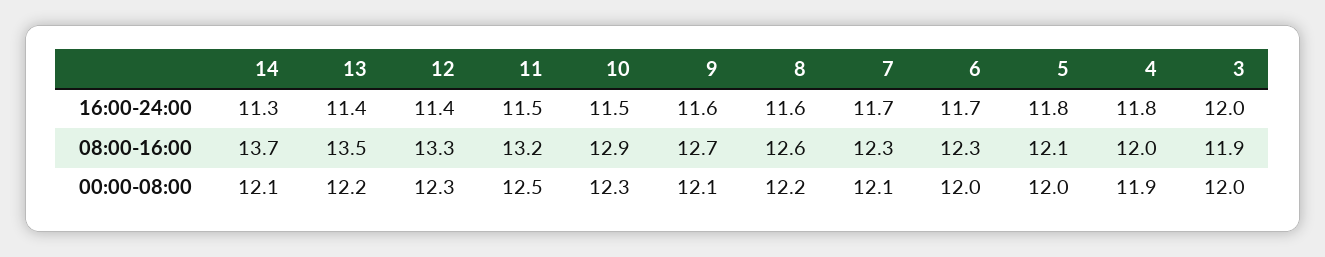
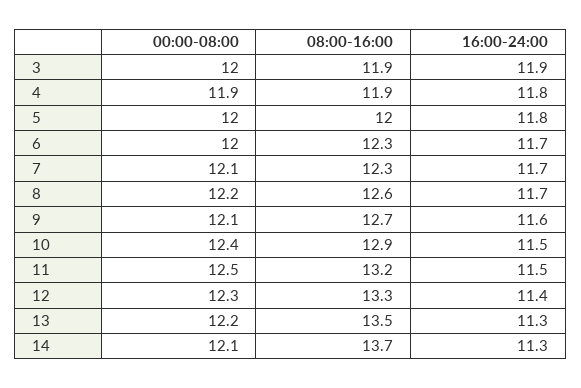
  {
    "14": {
      "16:00-24:00": 11.3,
      "08:00-16:00": 13.7,
      "00:00-08:00": 12.1
    },
    "13": {
-     "16:00-24:00": 11.4,
+     "16:00-24:00": 11.3,
      "08:00-16:00": 13.5,
      "00:00-08:00": 12.2
    },
    "12": {
      "16:00-24:00": 11.4,
      "08:00-16:00": 13.3,
      "00:00-08:00": 12.3
    },
    "11": {
      "16:00-24:00": 11.5,
      "08:00-16:00": 13.2,
      "00:00-08:00": 12.5
    },
    "10": {
      "16:00-24:00": 11.5,
      "08:00-16:00": 12.9,
-     "00:00-08:00": 12.3
+     "00:00-08:00": 12.4
    },
    "9": {
      "16:00-24:00": 11.6,
      "08:00-16:00": 12.7,
      "00:00-08:00": 12.1
    },
    "8": {
-     "16:00-24:00": 11.6,
+     "16:00-24:00": 11.7,
      "08:00-16:00": 12.6,
      "00:00-08:00": 12.2
    },
    "7": {
      "16:00-24:00": 11.7,
      "08:00-16:00": 12.3,
      "00:00-08:00": 12.1
    },
    "6": {
      "16:00-24:00": 11.7,
      "08:00-16:00": 12.3,
      "00:00-08:00": 12
    },
    "5": {
      "16:00-24:00": 11.8,
-     "08:00-16:00": 12.1,
+     "08:00-16:00": 12,
      "00:00-08:00": 12
    },
    "4": {
      "16:00-24:00": 11.8,
-     "08:00-16:00": 12,
+     "08:00-16:00": 11.9,
      "00:00-08:00": 11.9
    },
    "3": {
-     "16:00-24:00": 12,
+     "16:00-24:00": 11.9,
      "08:00-16:00": 11.9,
      "00:00-08:00": 12
    }
  }

